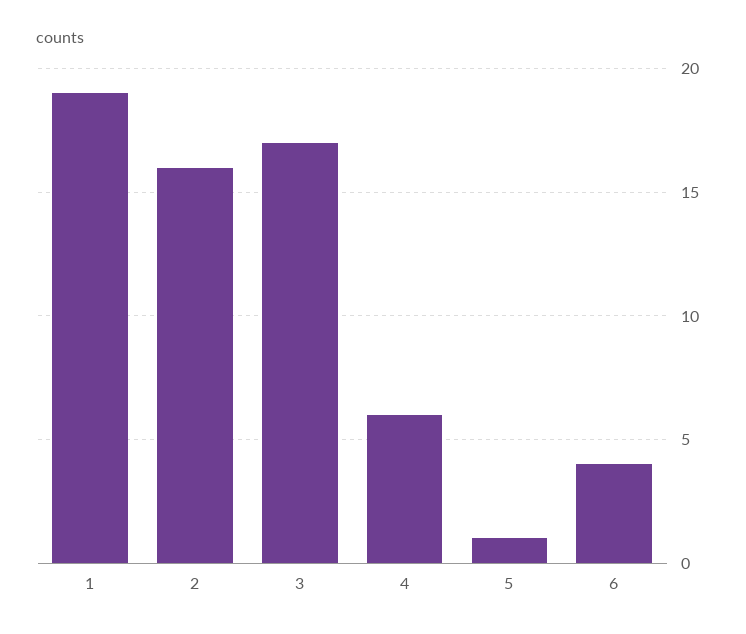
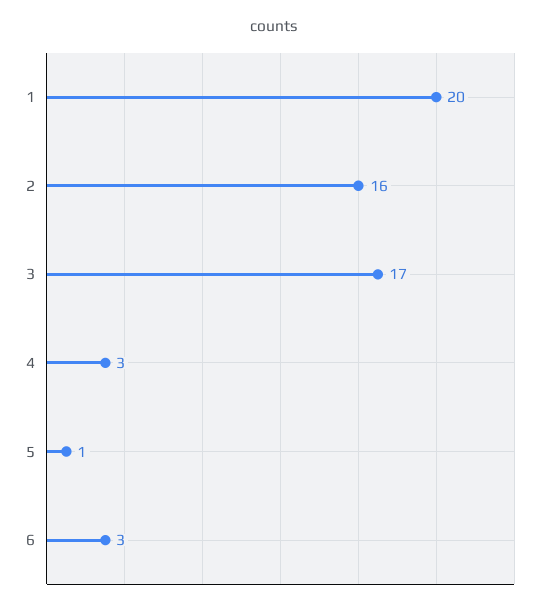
  {
-   "1": 19,
+   "1": 20,
    "2": 16,
    "3": 17,
-   "4": 6,
+   "4": 3,
    "5": 1,
-   "6": 4
+   "6": 3
  }

